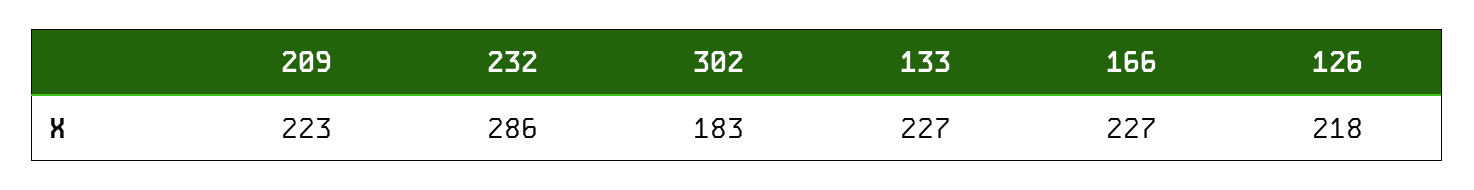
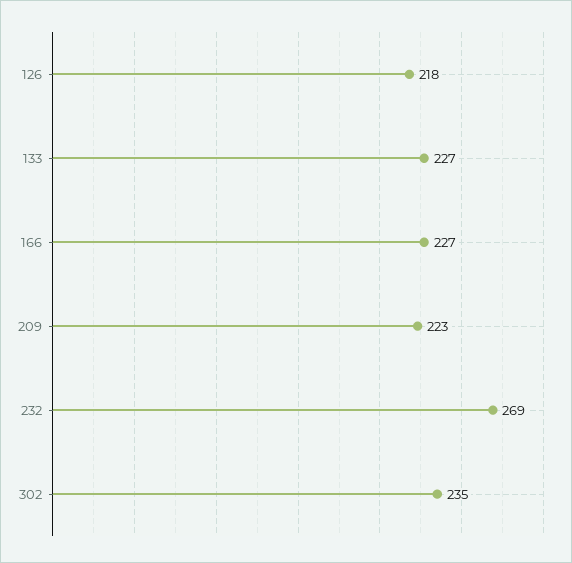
  {
    "209": 223,
-   "232": 286,
+   "232": 269,
-   "302": 183,
+   "302": 235,
    "133": 227,
    "166": 227,
    "126": 218
  }

